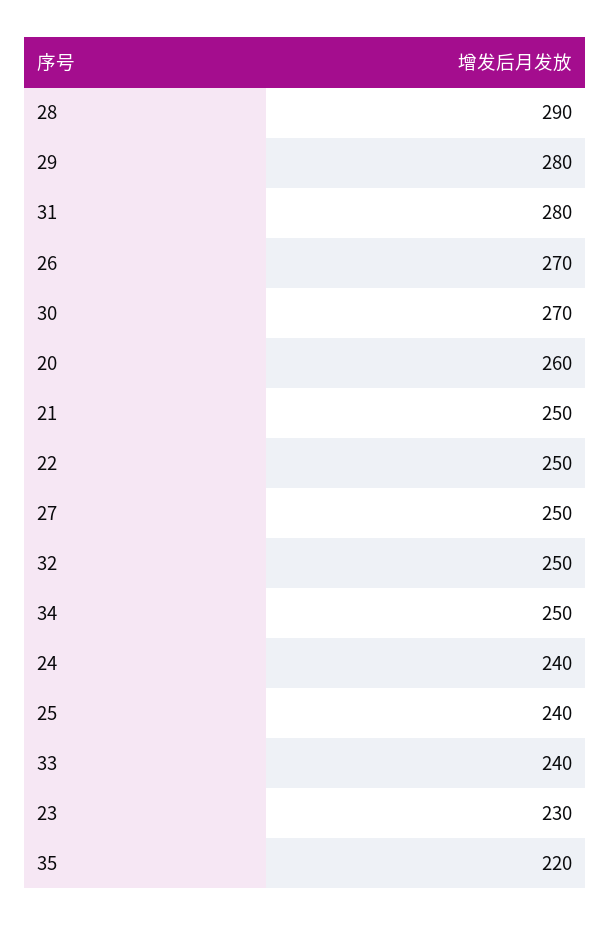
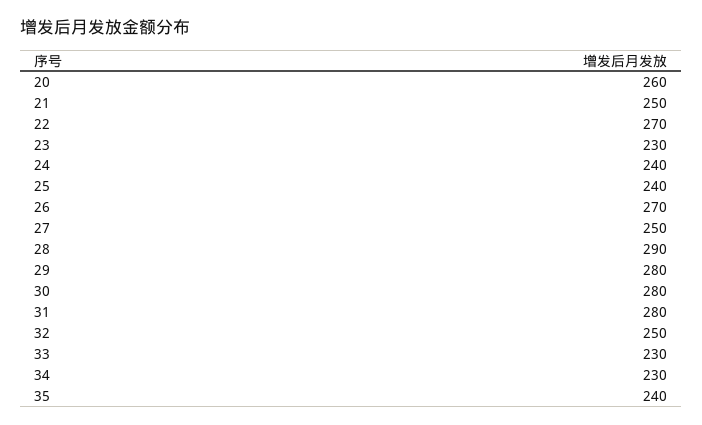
  {
    "28": 290,
    "29": 280,
    "31": 280,
    "26": 270,
-   "30": 270,
+   "30": 280,
    "20": 260,
    "21": 250,
-   "22": 250,
+   "22": 270,
    "27": 250,
    "32": 250,
-   "34": 250,
+   "34": 230,
    "24": 240,
    "25": 240,
-   "33": 240,
+   "33": 230,
    "23": 230,
-   "35": 220
+   "35": 240
  }

